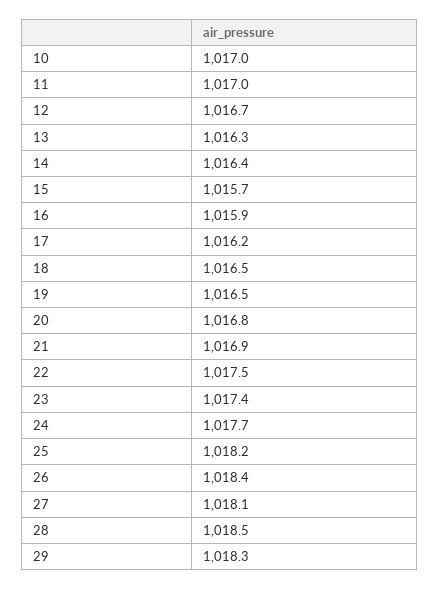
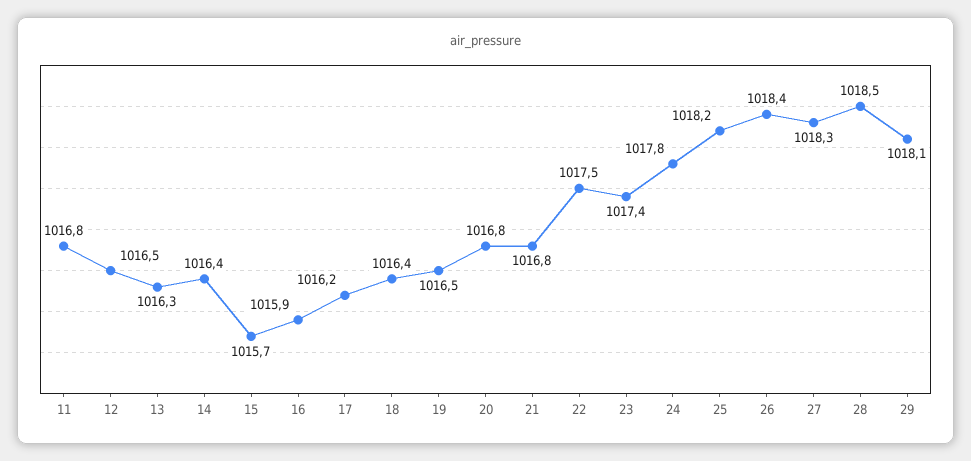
  {
-   "10": 1017,
-   "11": 1017,
+   "11": 1016.8,
-   "12": 1016.7,
+   "12": 1016.5,
    "13": 1016.3,
    "14": 1016.4,
    "15": 1015.7,
    "16": 1015.9,
    "17": 1016.2,
-   "18": 1016.5,
+   "18": 1016.4,
    "19": 1016.5,
    "20": 1016.8,
-   "21": 1016.9,
+   "21": 1016.8,
    "22": 1017.5,
    "23": 1017.4,
-   "24": 1017.7,
+   "24": 1017.8,
    "25": 1018.2,
    "26": 1018.4,
-   "27": 1018.1,
+   "27": 1018.3,
    "28": 1018.5,
-   "29": 1018.3
+   "29": 1018.1
  }

